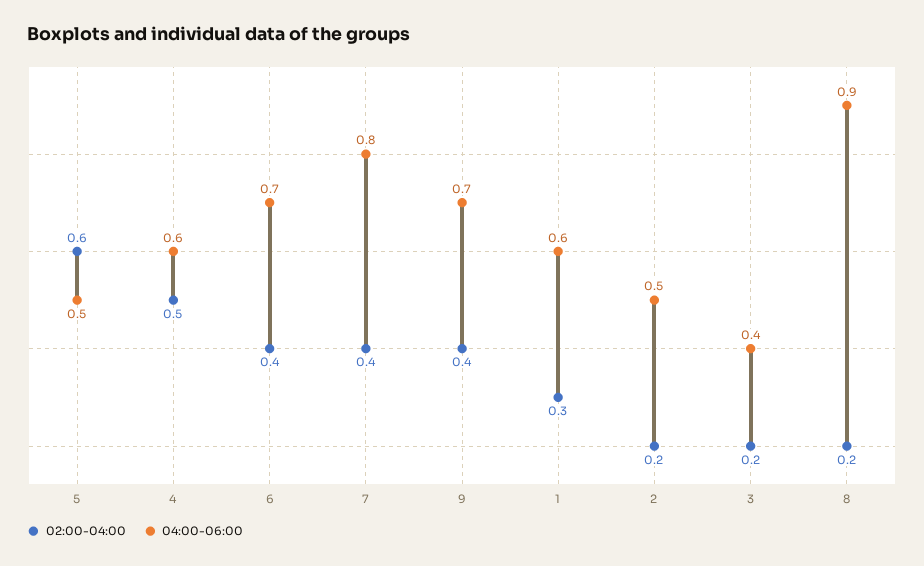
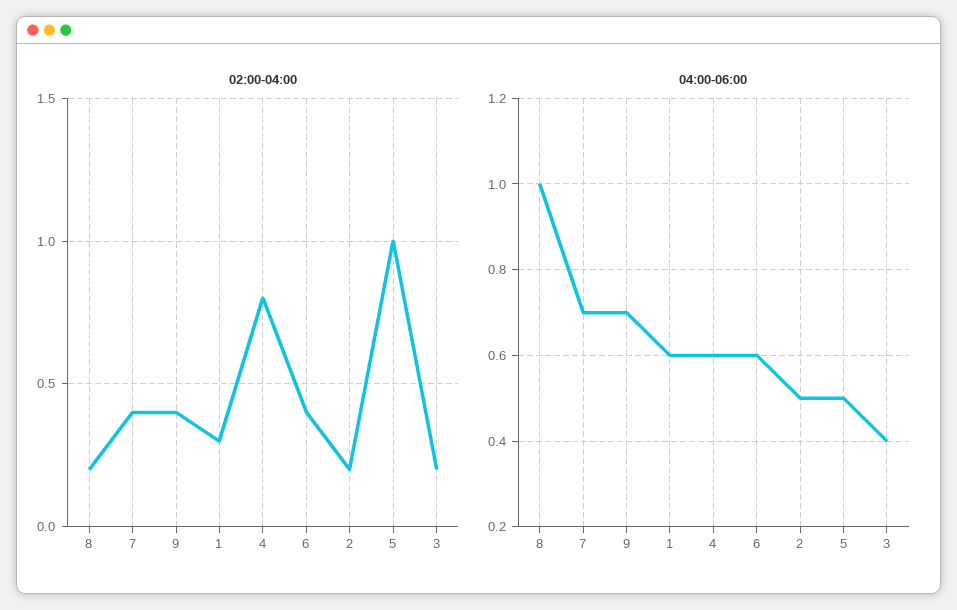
  {
    "02:00-04:00": {
-     "5": 0.6,
+     "5": 1,
-     "4": 0.5,
+     "4": 0.8,
      "6": 0.4,
      "7": 0.4,
      "9": 0.4,
      "1": 0.3,
      "2": 0.2,
      "3": 0.2,
      "8": 0.2
    },
    "04:00-06:00": {
      "5": 0.5,
      "4": 0.6,
-     "6": 0.7,
+     "6": 0.6,
-     "7": 0.8,
+     "7": 0.7,
      "9": 0.7,
      "1": 0.6,
      "2": 0.5,
      "3": 0.4,
-     "8": 0.9
+     "8": 1
    }
  }

